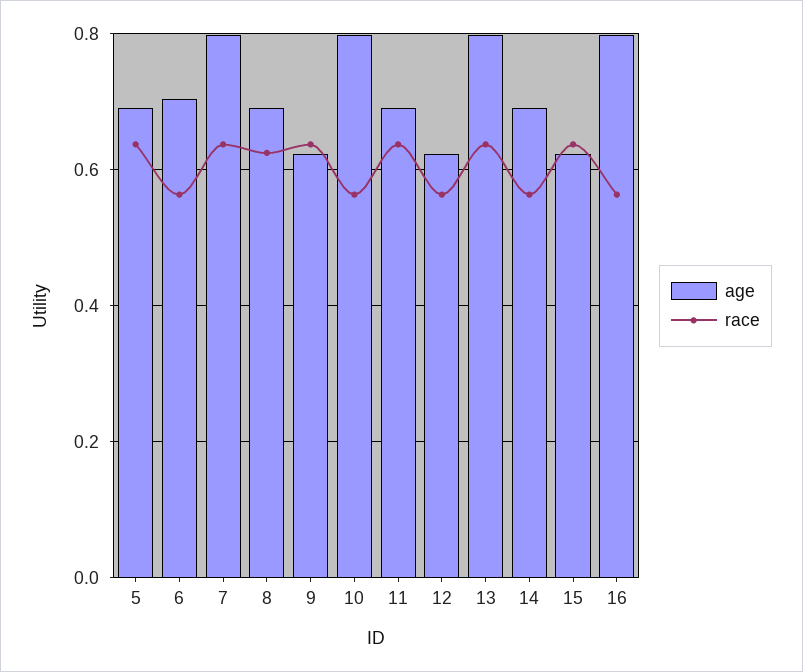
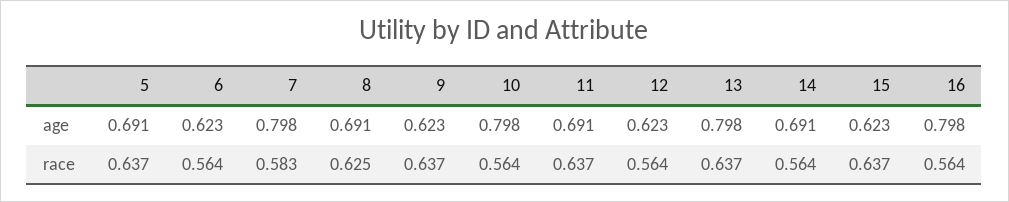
  {
    "age": {
      "5": 0.691,
-     "6": 0.7,
+     "6": 0.623,
      "7": 0.798,
      "8": 0.691,
      "9": 0.623,
      "10": 0.798,
      "11": 0.691,
      "12": 0.623,
      "13": 0.798,
      "14": 0.691,
      "15": 0.623,
      "16": 0.798
    },
    "race": {
      "5": 0.637,
      "6": 0.564,
-     "7": 0.64,
+     "7": 0.583,
      "8": 0.625,
      "9": 0.637,
      "10": 0.564,
      "11": 0.637,
      "12": 0.564,
      "13": 0.637,
      "14": 0.564,
      "15": 0.637,
      "16": 0.564
    }
  }

